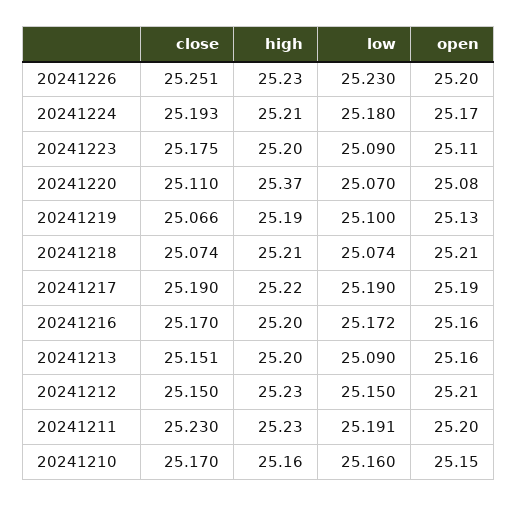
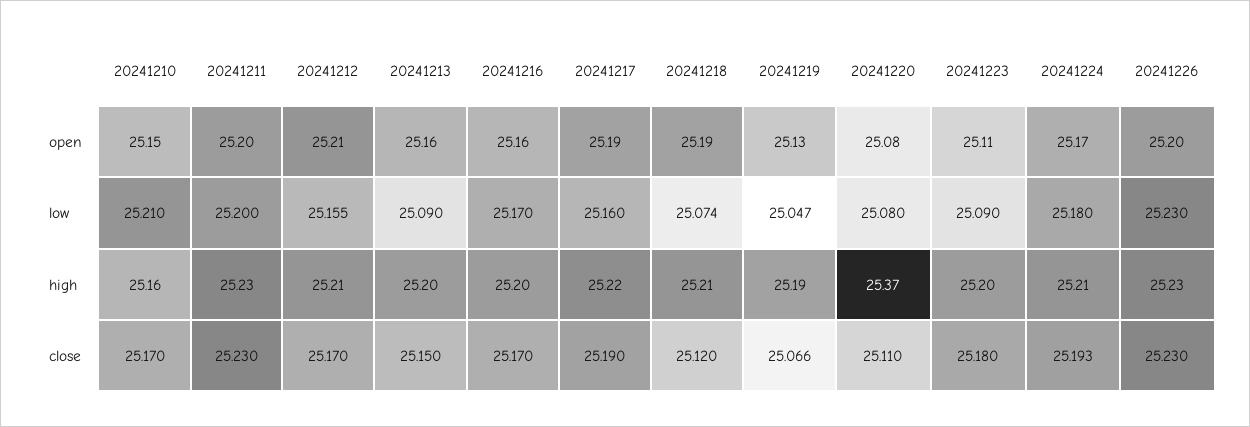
  {
    "close": {
-     "20241226": 25.251,
+     "20241226": 25.23,
      "20241224": 25.193,
-     "20241223": 25.175,
+     "20241223": 25.18,
      "20241220": 25.11,
      "20241219": 25.066,
-     "20241218": 25.074,
+     "20241218": 25.12,
      "20241217": 25.19,
      "20241216": 25.17,
-     "20241213": 25.151,
+     "20241213": 25.15,
-     "20241212": 25.15,
+     "20241212": 25.17,
      "20241211": 25.23,
      "20241210": 25.17
    },
    "high": {
      "20241226": 25.23,
      "20241224": 25.21,
      "20241223": 25.2,
      "20241220": 25.37,
      "20241219": 25.19,
      "20241218": 25.21,
      "20241217": 25.22,
      "20241216": 25.2,
      "20241213": 25.2,
-     "20241212": 25.23,
+     "20241212": 25.21,
      "20241211": 25.23,
      "20241210": 25.16
    },
    "low": {
      "20241226": 25.23,
      "20241224": 25.18,
      "20241223": 25.09,
-     "20241220": 25.07,
+     "20241220": 25.08,
-     "20241219": 25.1,
+     "20241219": 25.047,
      "20241218": 25.074,
-     "20241217": 25.19,
+     "20241217": 25.16,
-     "20241216": 25.172,
+     "20241216": 25.17,
      "20241213": 25.09,
-     "20241212": 25.15,
+     "20241212": 25.155,
-     "20241211": 25.191,
+     "20241211": 25.2,
-     "20241210": 25.16
+     "20241210": 25.21
    },
    "open": {
      "20241226": 25.2,
      "20241224": 25.17,
      "20241223": 25.11,
      "20241220": 25.08,
      "20241219": 25.13,
-     "20241218": 25.21,
+     "20241218": 25.19,
      "20241217": 25.19,
      "20241216": 25.16,
      "20241213": 25.16,
      "20241212": 25.21,
      "20241211": 25.2,
      "20241210": 25.15
    }
  }

